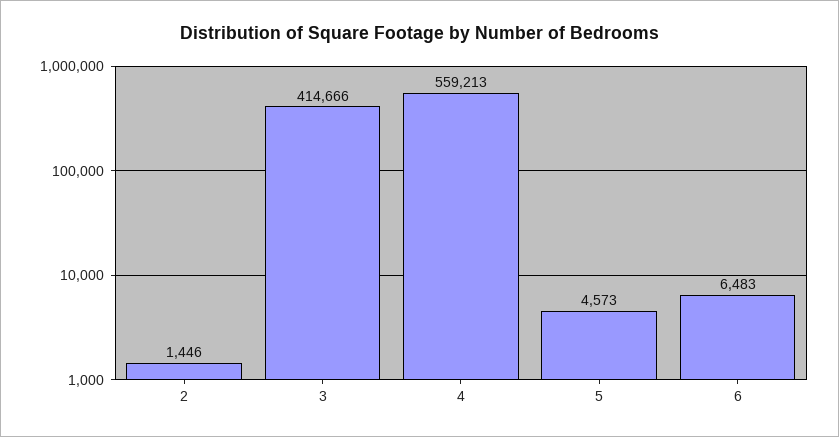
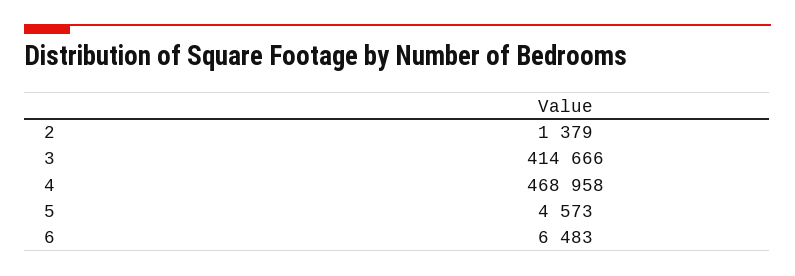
  {
-   "2": 1446,
+   "2": 1379,
    "3": 414666,
-   "4": 559213,
+   "4": 468958,
    "5": 4573,
    "6": 6483
  }

